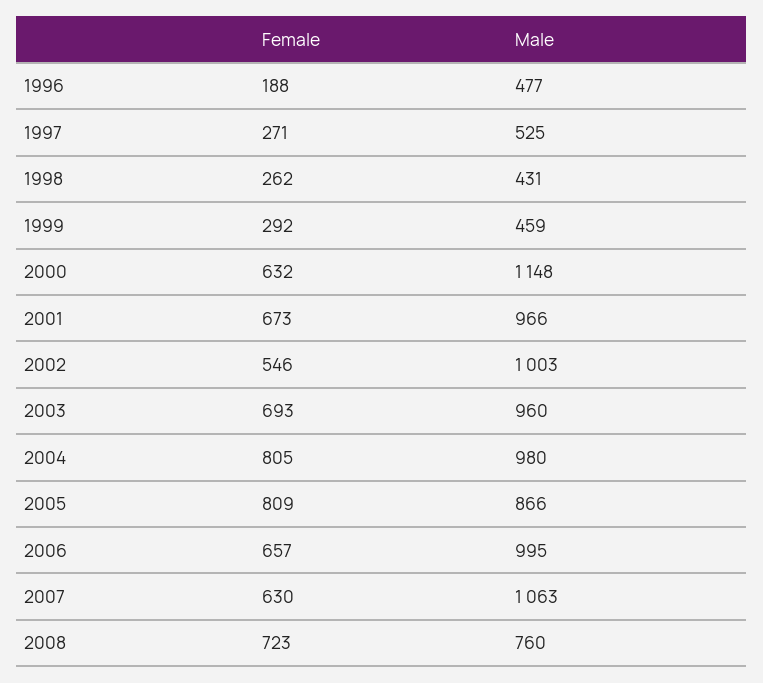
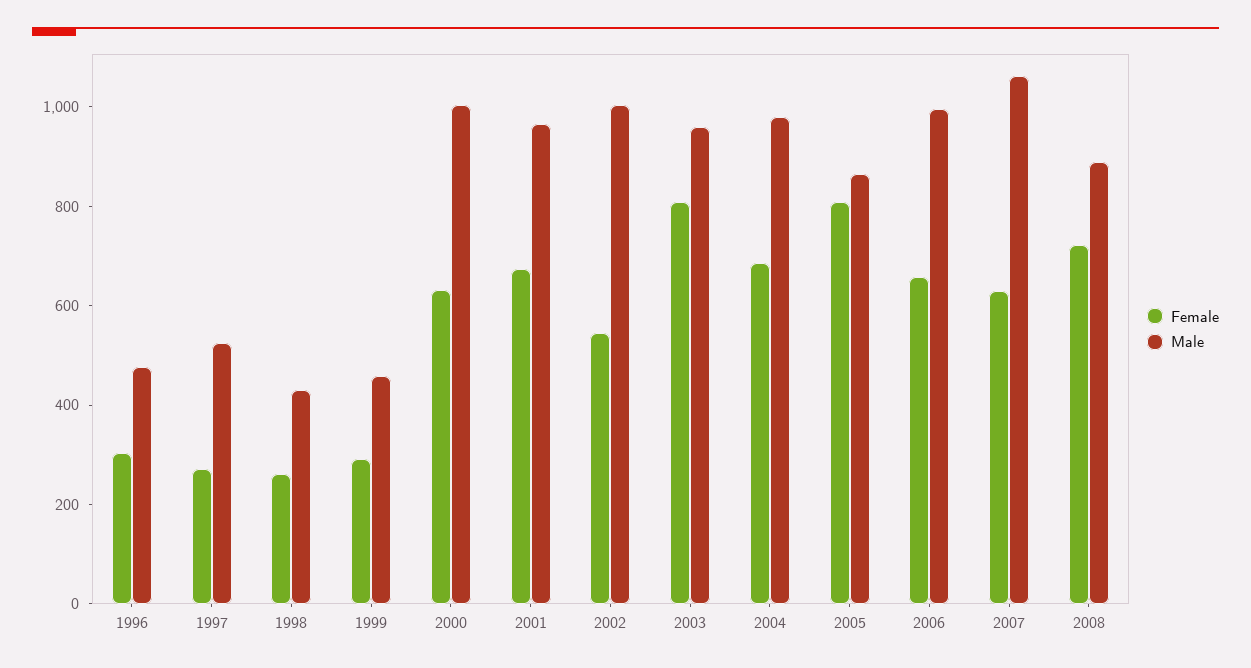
  {
    "Female": {
-     "1996": 188,
+     "1996": 300,
      "1997": 271,
      "1998": 262,
      "1999": 292,
      "2000": 632,
      "2001": 673,
      "2002": 546,
-     "2003": 693,
+     "2003": 800,
-     "2004": 805,
+     "2004": 700,
      "2005": 809,
      "2006": 657,
      "2007": 630,
      "2008": 723
    },
    "Male": {
      "1996": 477,
      "1997": 525,
      "1998": 431,
      "1999": 459,
-     "2000": 1148,
+     "2000": 1000,
      "2001": 966,
      "2002": 1003,
      "2003": 960,
      "2004": 980,
      "2005": 866,
      "2006": 995,
      "2007": 1063,
-     "2008": 760
+     "2008": 900
    }
  }

